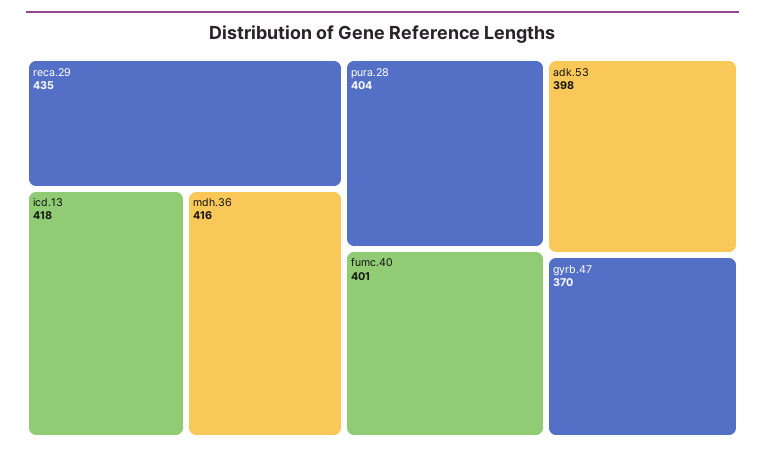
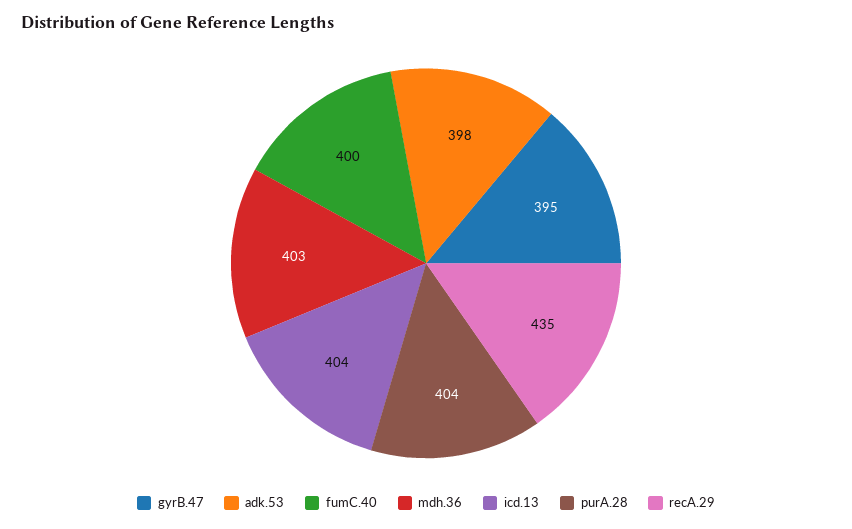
  {
    "reca.29": 435,
-   "icd.13": 418,
+   "icd.13": 404,
-   "mdh.36": 416,
+   "mdh.36": 403,
    "pura.28": 404,
-   "fumc.40": 401,
+   "fumc.40": 400,
    "adk.53": 398,
-   "gyrb.47": 370
+   "gyrb.47": 395
  }

